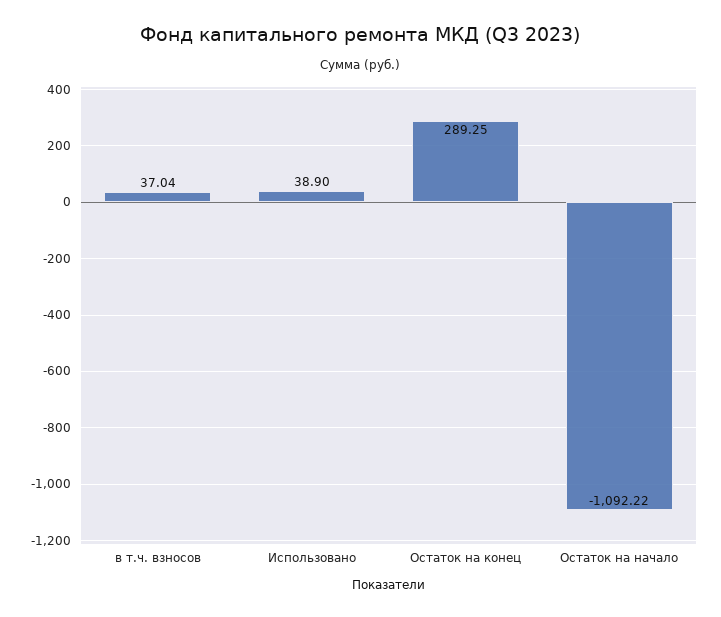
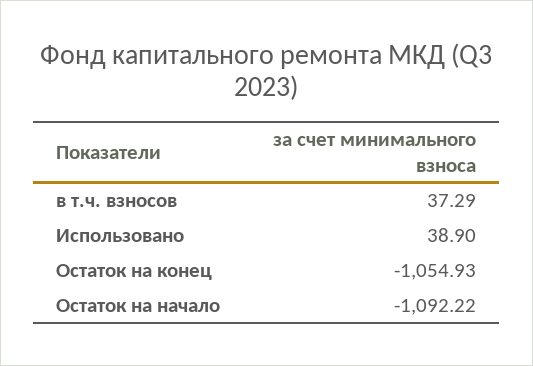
  {
-   "в т.ч. взносов": 37.04,
+   "в т.ч. взносов": 37.29,
    "Использовано": 38.9,
-   "Остаток на конец": 289.25,
+   "Остаток на конец": -1054.93,
    "Остаток на начало": -1092.22
  }

